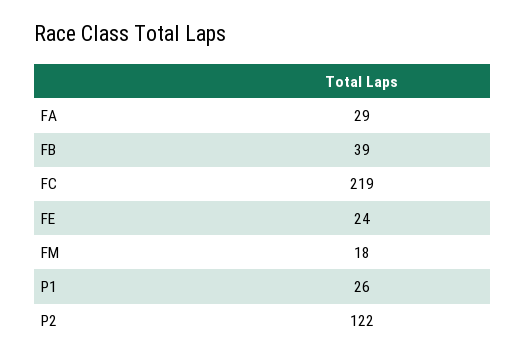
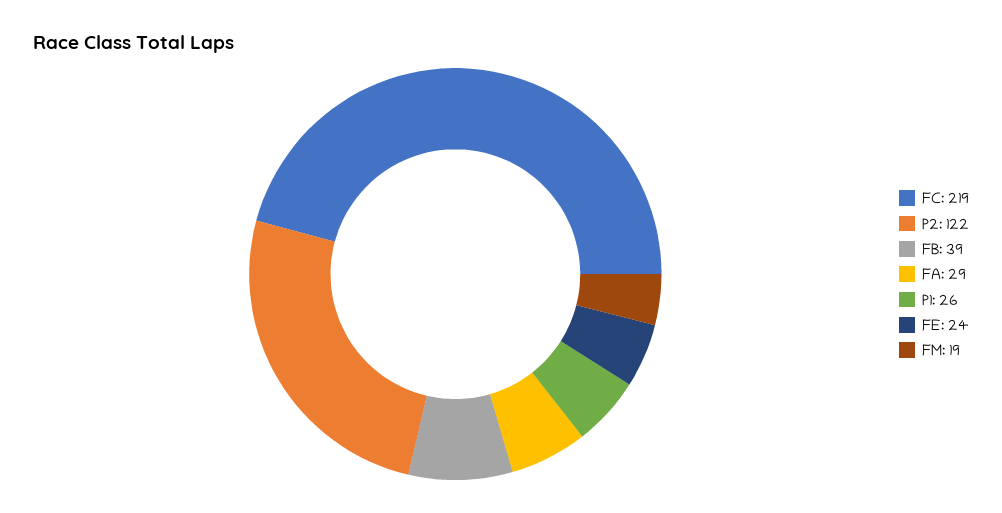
  {
    "FA": 29,
    "FB": 39,
    "FC": 219,
    "FE": 24,
-   "FM": 18,
+   "FM": 19,
    "P1": 26,
    "P2": 122
  }

